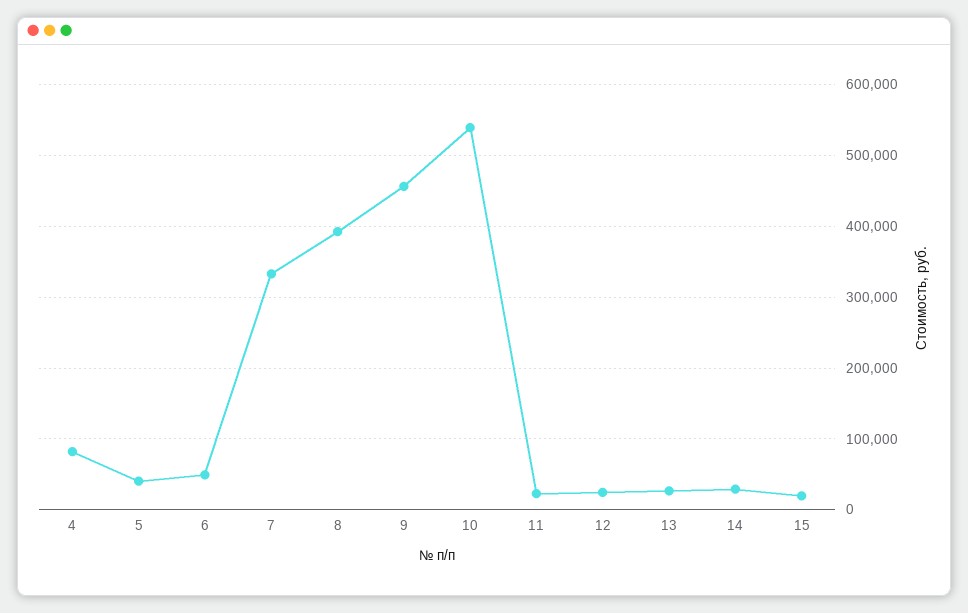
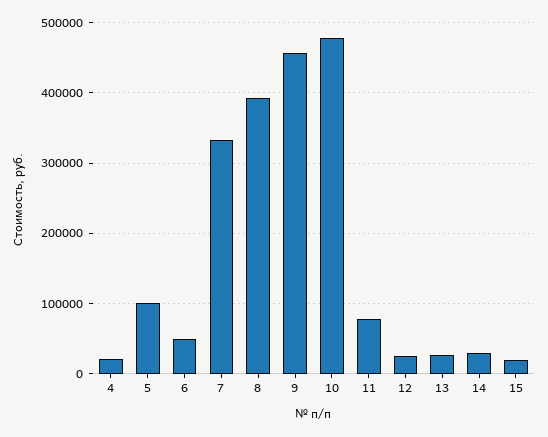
  {
-   "4": 80000,
+   "4": 20000,
-   "5": 40000,
+   "5": 100000,
    "6": 50000,
    "7": 330000,
    "8": 390000,
    "9": 460000,
-   "10": 540000,
+   "10": 480000,
-   "11": 20000,
+   "11": 80000,
    "12": 20000,
    "13": 30000,
    "14": 30000,
    "15": 20000
  }

